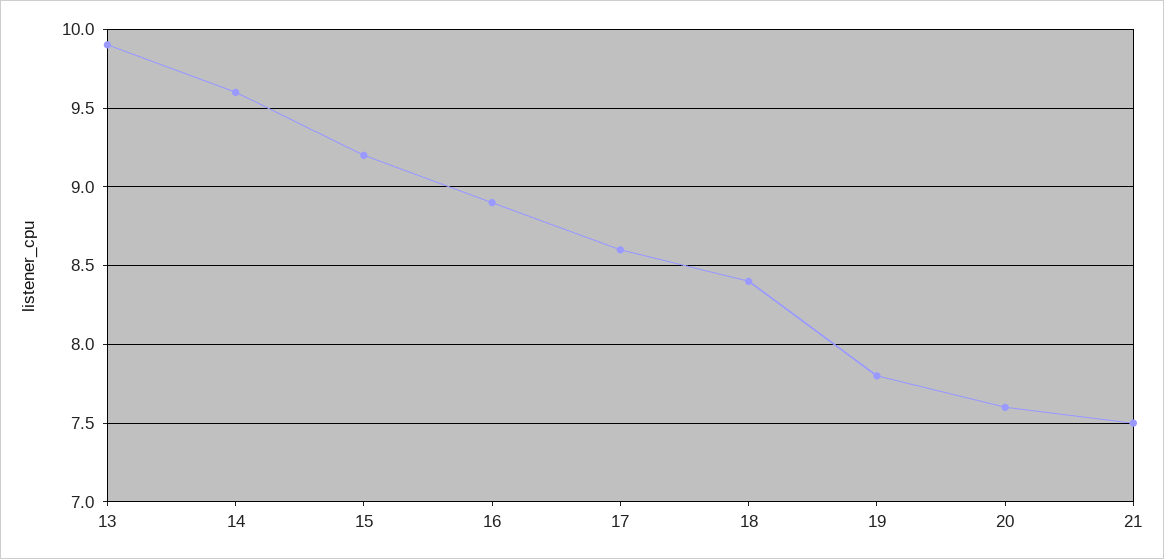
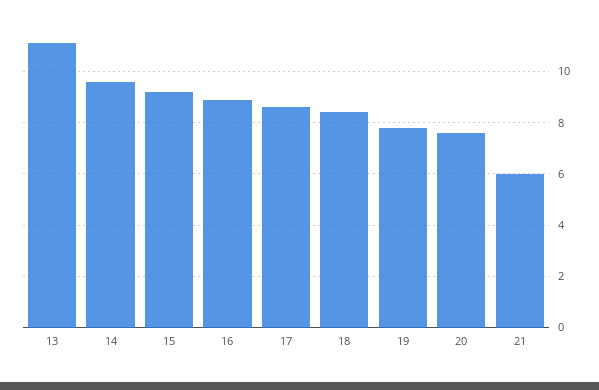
  {
-   "13": 9.9,
+   "13": 11,
    "14": 9.6,
    "15": 9.2,
    "16": 8.9,
    "17": 8.6,
    "18": 8.4,
    "19": 7.8,
    "20": 7.6,
-   "21": 7.5
+   "21": 6
  }

